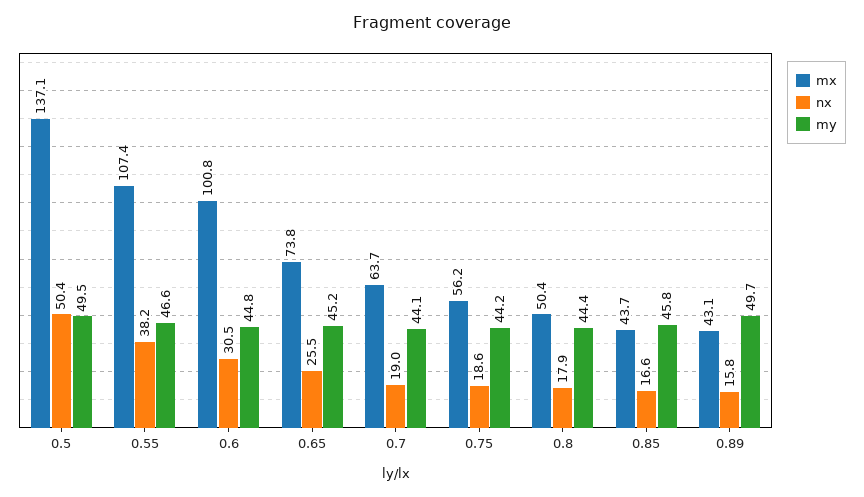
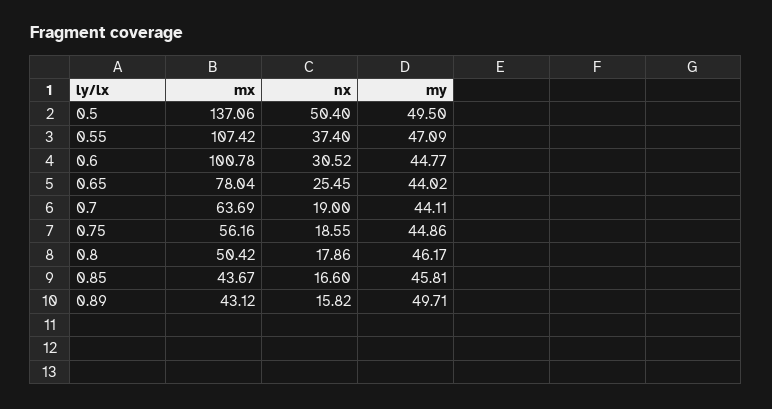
  {
    "mx": {
      "0.5": 137.06,
      "0.55": 107.42,
      "0.6": 100.78,
-     "0.65": 73.8,
+     "0.65": 78.04,
      "0.7": 63.69,
      "0.75": 56.16,
      "0.8": 50.42,
      "0.85": 43.67,
      "0.89": 43.12
    },
    "nx": {
      "0.5": 50.4,
-     "0.55": 38.2,
+     "0.55": 37.4,
      "0.6": 30.52,
      "0.65": 25.45,
      "0.7": 19,
      "0.75": 18.55,
      "0.8": 17.86,
      "0.85": 16.6,
      "0.89": 15.82
    },
    "my": {
      "0.5": 49.5,
-     "0.55": 46.6,
+     "0.55": 47.09,
      "0.6": 44.77,
-     "0.65": 45.2,
+     "0.65": 44.02,
      "0.7": 44.11,
-     "0.75": 44.2,
+     "0.75": 44.86,
-     "0.8": 44.4,
+     "0.8": 46.17,
      "0.85": 45.81,
      "0.89": 49.71
    }
  }

